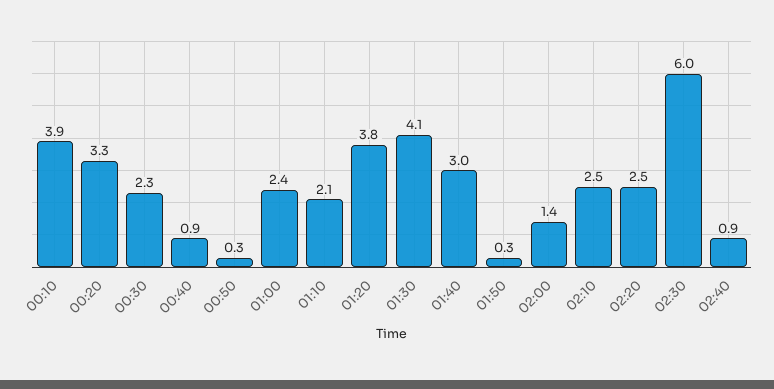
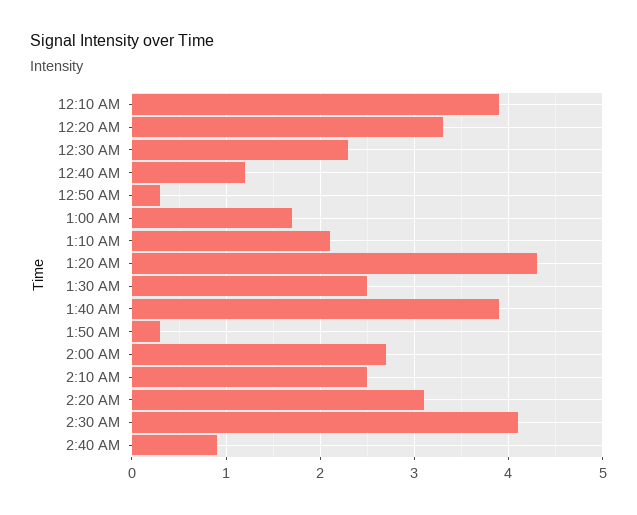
  {
    "00:10": 3.9,
    "00:20": 3.3,
    "00:30": 2.3,
-   "00:40": 0.9,
+   "00:40": 1.2,
    "00:50": 0.3,
-   "01:00": 2.4,
+   "01:00": 1.7,
    "01:10": 2.1,
-   "01:20": 3.8,
+   "01:20": 4.3,
-   "01:30": 4.1,
+   "01:30": 2.5,
-   "01:40": 3,
+   "01:40": 3.9,
    "01:50": 0.3,
-   "02:00": 1.4,
+   "02:00": 2.7,
    "02:10": 2.5,
-   "02:20": 2.5,
+   "02:20": 3.1,
-   "02:30": 6,
+   "02:30": 4.1,
    "02:40": 0.9
  }

